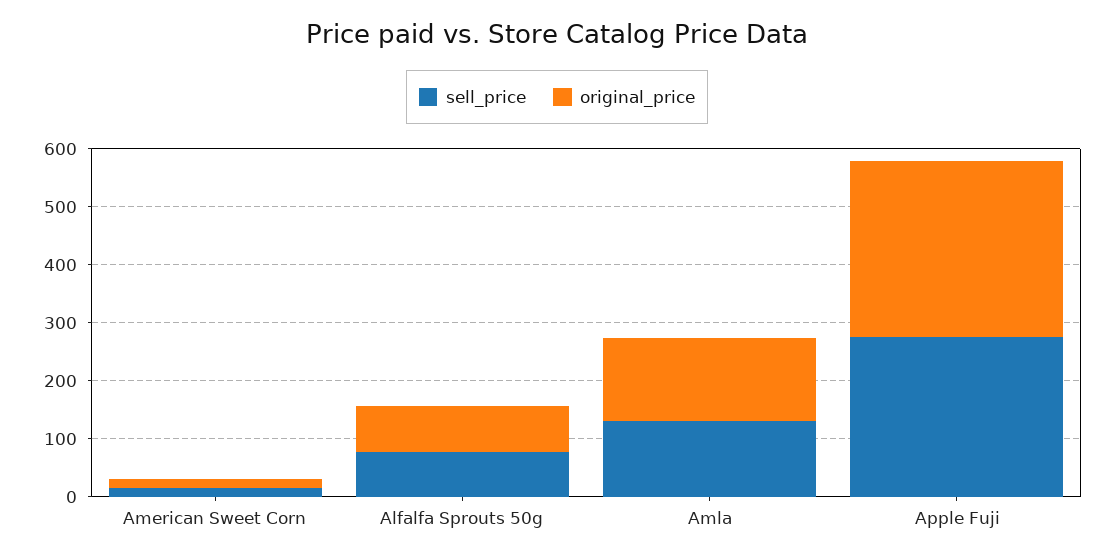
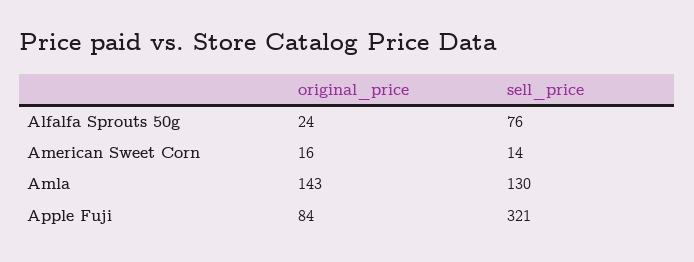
  {
    "sell_price": {
      "American Sweet Corn": 14,
      "Alfalfa Sprouts 50g": 76,
      "Amla": 130,
-     "Apple Fuji": 280
+     "Apple Fuji": 321
    },
    "original_price": {
      "American Sweet Corn": 16,
-     "Alfalfa Sprouts 50g": 80,
+     "Alfalfa Sprouts 50g": 24,
      "Amla": 143,
-     "Apple Fuji": 300
+     "Apple Fuji": 84
    }
  }

